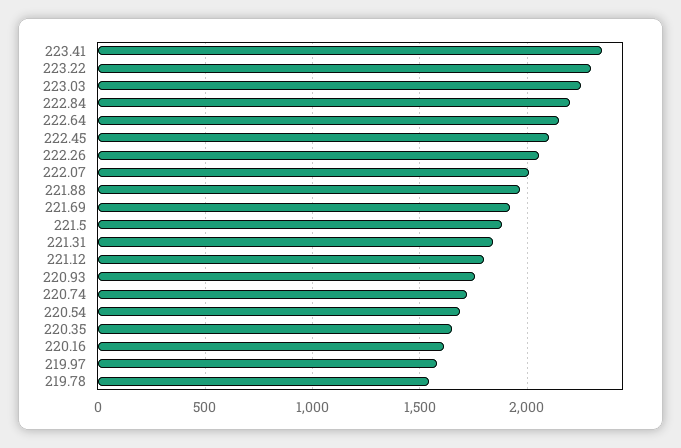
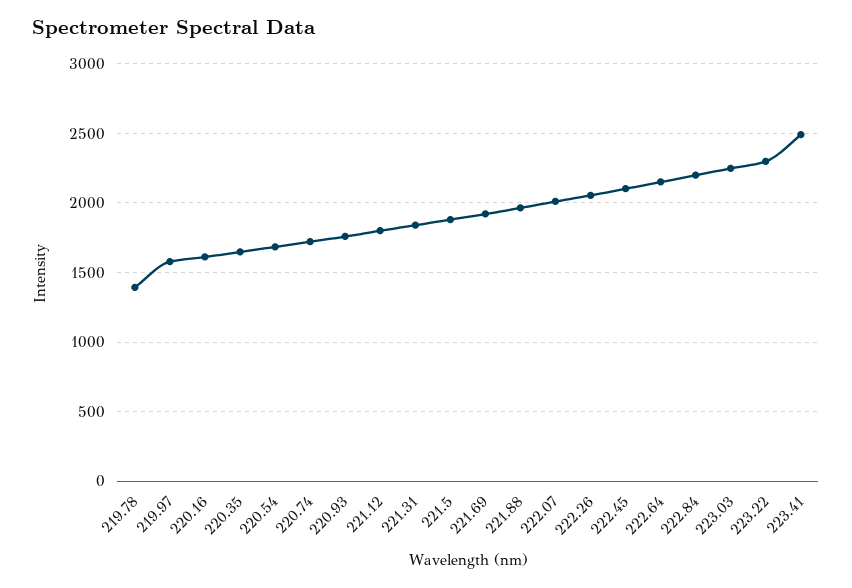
  {
-   "223.41": 2350,
+   "223.41": 2500,
    "223.22": 2300,
    "223.03": 2250,
    "222.84": 2200,
    "222.64": 2150,
    "222.45": 2100,
    "222.26": 2050,
    "222.07": 2000,
    "221.88": 1950,
    "221.69": 1900,
    "221.5": 1900,
    "221.31": 1850,
    "221.12": 1800,
    "220.93": 1750,
    "220.74": 1700,
    "220.54": 1700,
    "220.35": 1650,
    "220.16": 1600,
    "219.97": 1600,
-   "219.78": 1550
+   "219.78": 1400
  }

